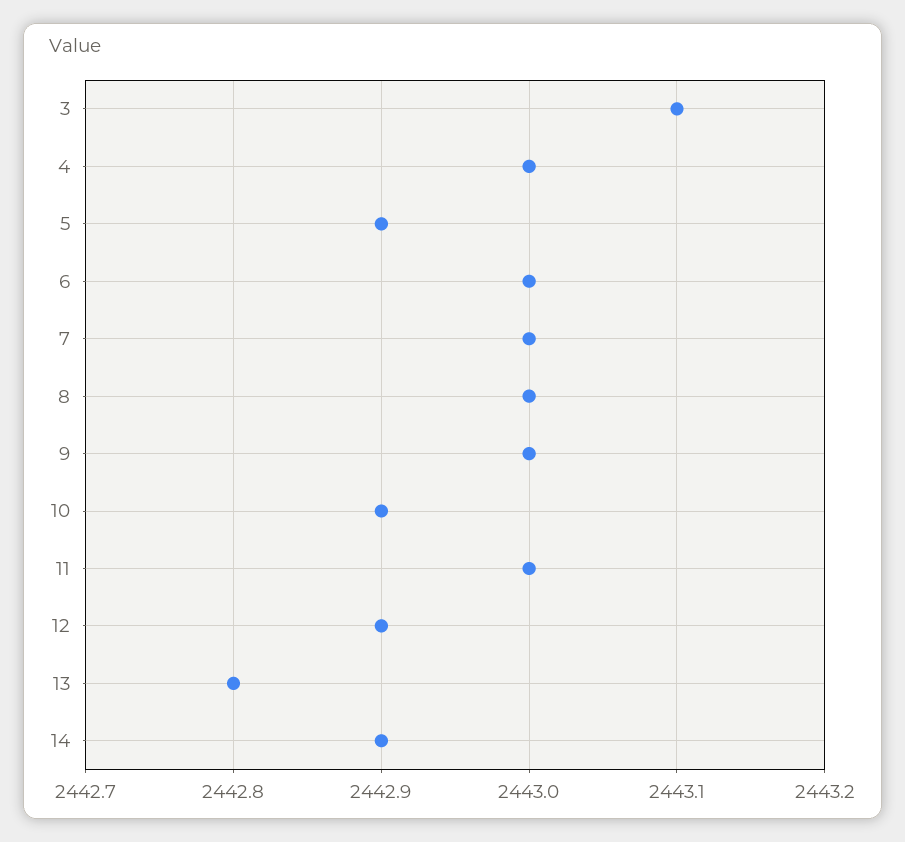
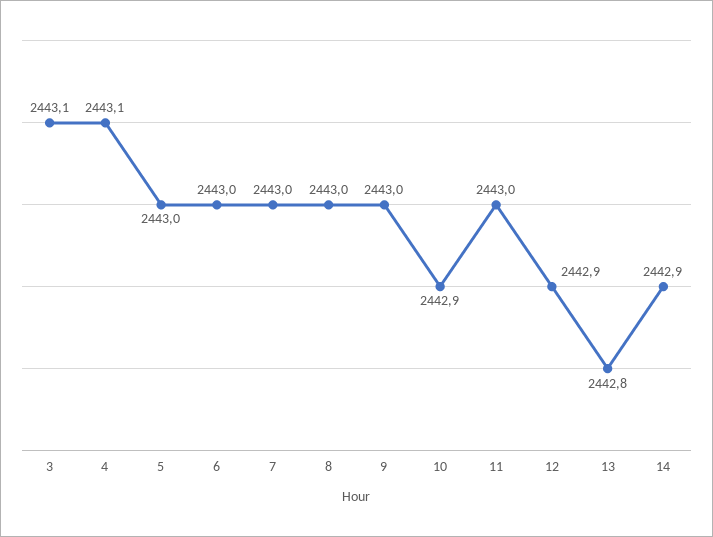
  {
    "3": 2443.1,
-   "4": 2443,
+   "4": 2443.1,
-   "5": 2442.9,
+   "5": 2443,
    "6": 2443,
    "7": 2443,
    "8": 2443,
    "9": 2443,
    "10": 2442.9,
    "11": 2443,
    "12": 2442.9,
    "13": 2442.8,
    "14": 2442.9
  }

